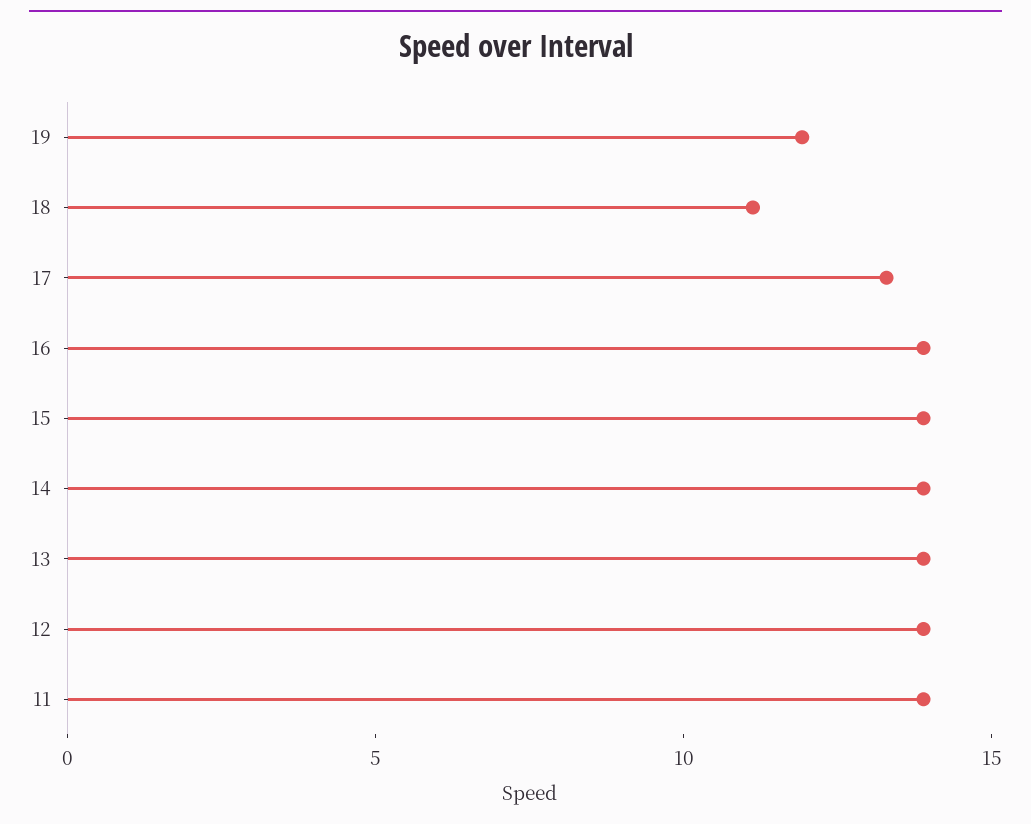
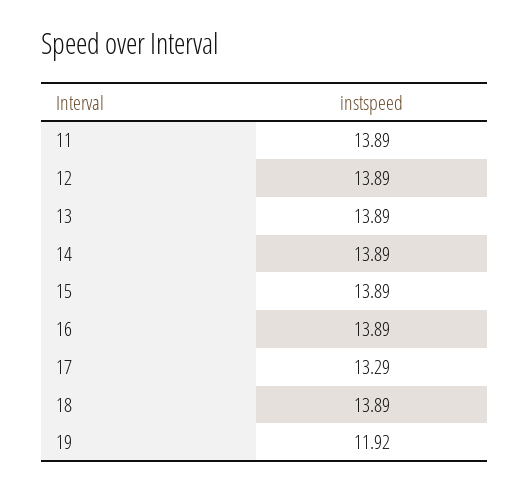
  {
    "19": 11.92,
-   "18": 11,
+   "18": 13.89,
    "17": 13.29,
    "16": 13.89,
    "15": 13.89,
    "14": 13.89,
    "13": 13.89,
    "12": 13.89,
    "11": 13.89
  }

